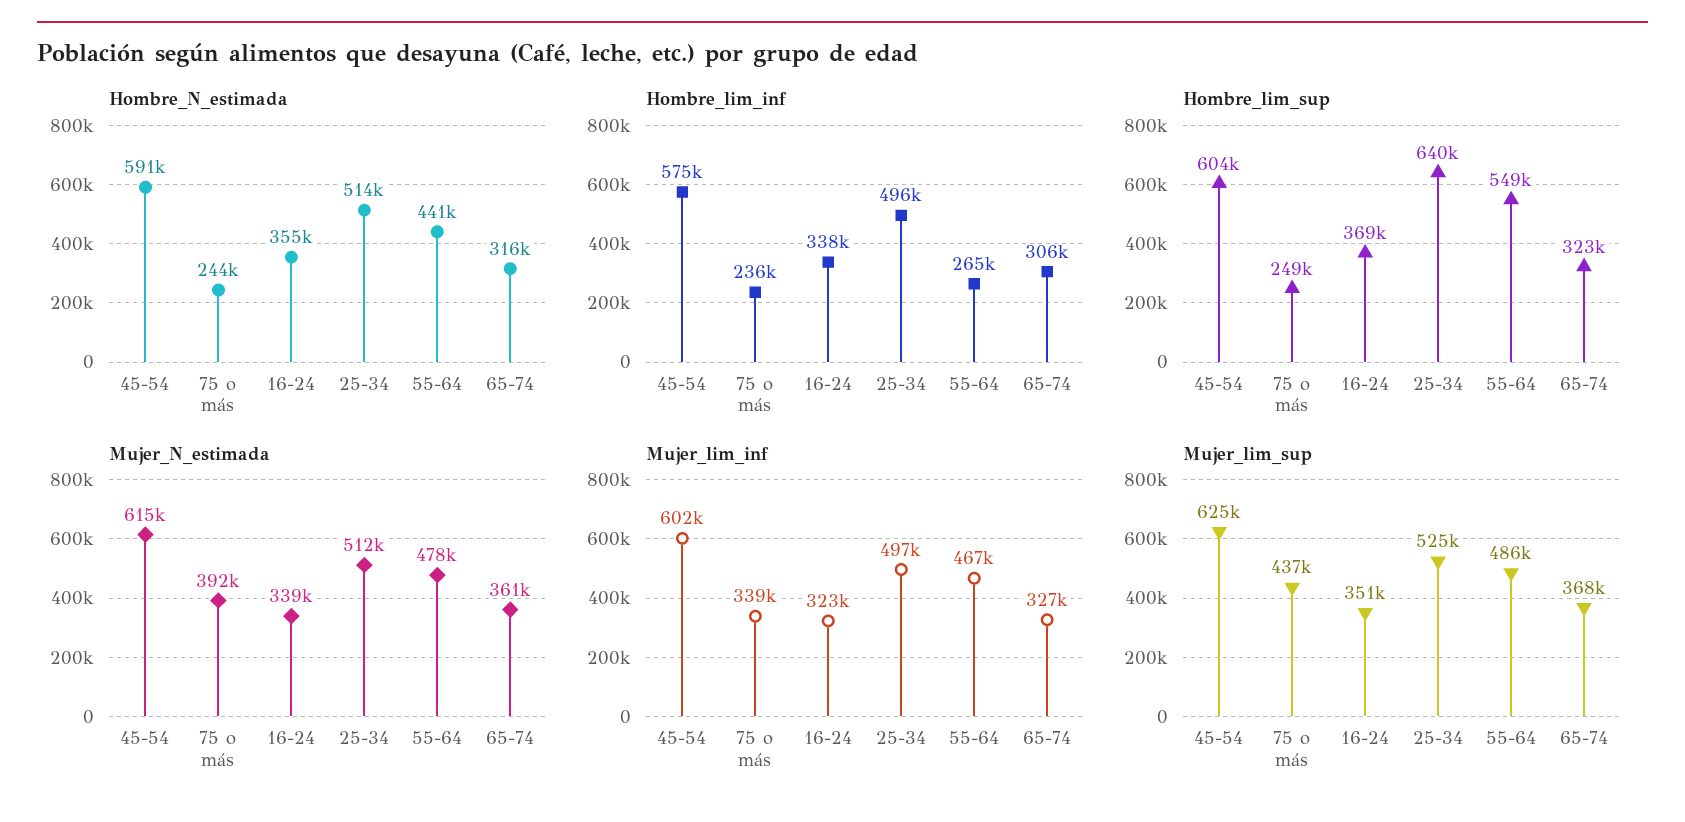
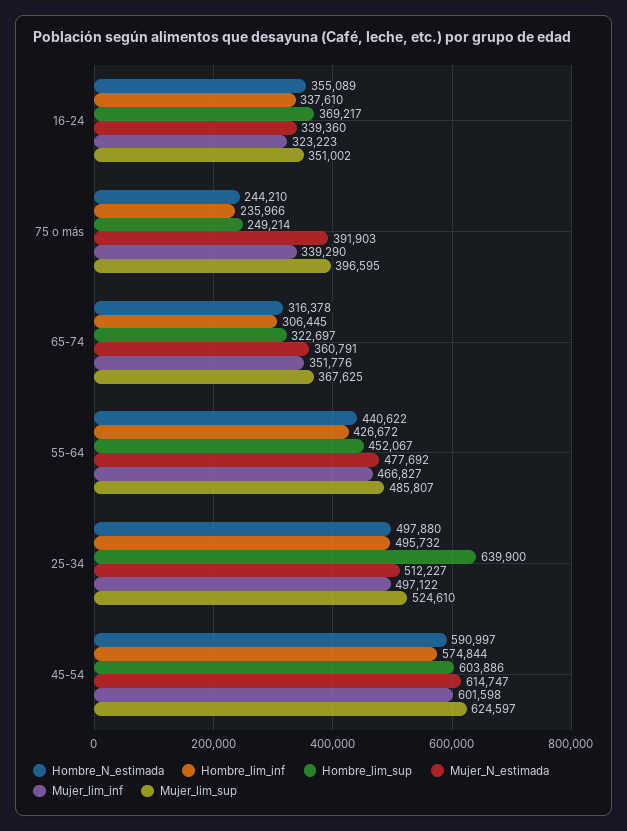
  {
    "Hombre_N_estimada": {
      "45-54": 590997,
      "75 o más": 244210,
      "16-24": 355089,
-     "25-34": 514000,
+     "25-34": 497880,
      "55-64": 440622,
      "65-74": 316378
    },
    "Hombre_lim_inf": {
      "45-54": 574844,
      "75 o más": 235966,
      "16-24": 337610,
      "25-34": 495732,
-     "55-64": 265000,
+     "55-64": 426672,
      "65-74": 306445
    },
    "Hombre_lim_sup": {
      "45-54": 603886,
      "75 o más": 249214,
      "16-24": 369217,
      "25-34": 639900,
-     "55-64": 549000,
+     "55-64": 452067,
      "65-74": 322697
    },
    "Mujer_N_estimada": {
      "45-54": 614747,
      "75 o más": 391903,
      "16-24": 339360,
      "25-34": 512227,
      "55-64": 477692,
      "65-74": 360791
    },
    "Mujer_lim_inf": {
      "45-54": 601598,
      "75 o más": 339290,
      "16-24": 323223,
      "25-34": 497122,
      "55-64": 466827,
-     "65-74": 327000
+     "65-74": 351776
    },
    "Mujer_lim_sup": {
      "45-54": 624597,
-     "75 o más": 437000,
+     "75 o más": 396595,
      "16-24": 351002,
      "25-34": 524610,
      "55-64": 485807,
      "65-74": 367625
    }
  }

